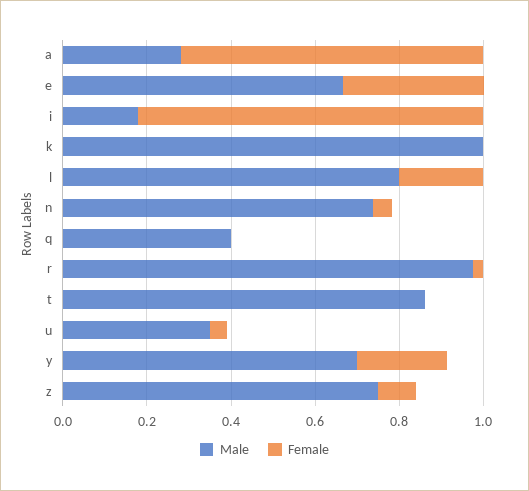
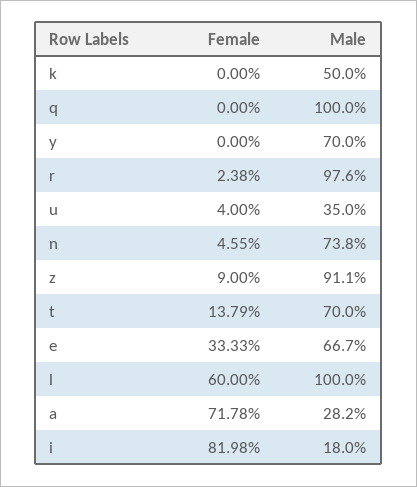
  {
    "Male": {
      "a": 0.282,
      "e": 0.667,
      "i": 0.18,
-     "k": 1,
+     "k": 0.5,
-     "l": 0.8,
+     "l": 1,
      "n": 0.738,
-     "q": 0.4,
+     "q": 1,
      "r": 0.976,
-     "t": 0.85,
+     "t": 0.7,
      "u": 0.35,
      "y": 0.7,
-     "z": 0.75
+     "z": 0.911
    },
    "Female": {
      "a": 0.7178,
      "e": 0.3333,
      "i": 0.8198,
      "k": 0,
-     "l": 0.2,
+     "l": 0.6,
      "n": 0.0455,
      "q": 0,
      "r": 0.0238,
-     "t": 0,
+     "t": 0.1379,
      "u": 0.04,
-     "y": 0.2,
+     "y": 0,
      "z": 0.09
    }
  }

